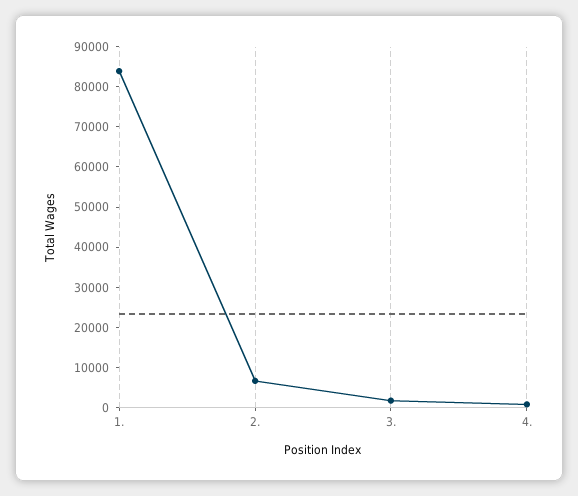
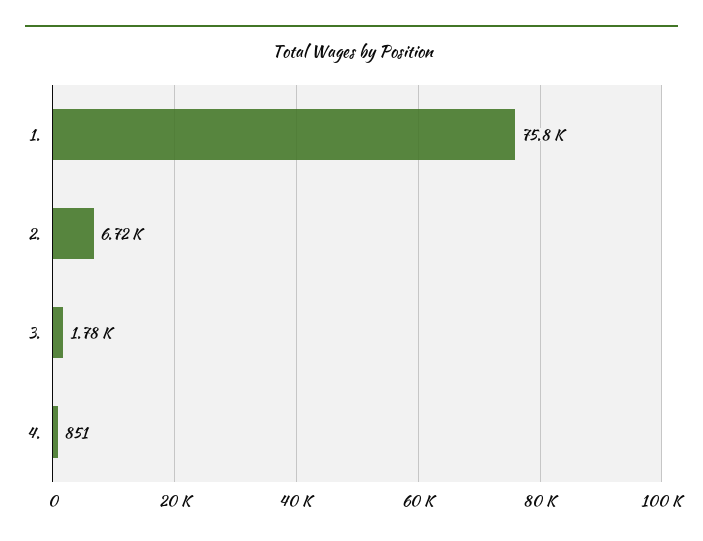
  {
-   "1.": 84000,
+   "1.": 75800,
    "2.": 6720,
    "3.": 1780,
    "4.": 851
  }

